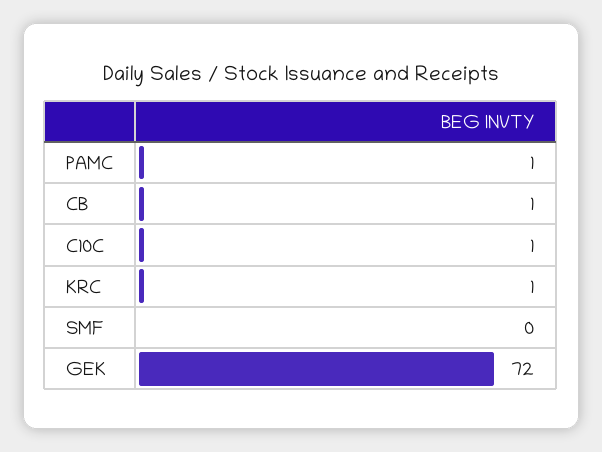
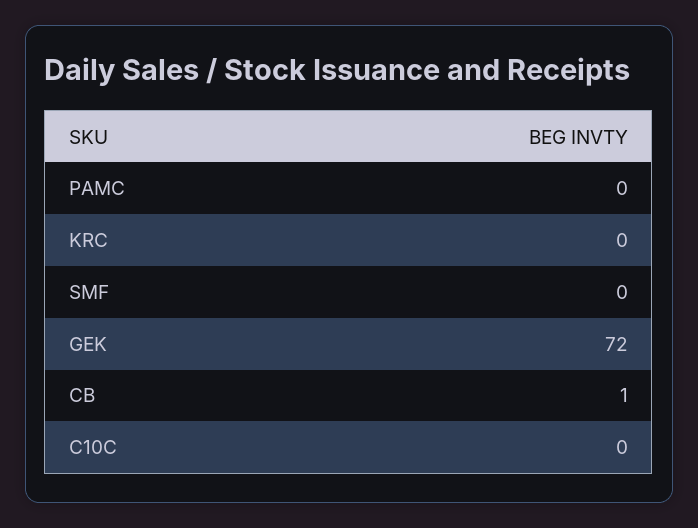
  {
-   "PAMC": 1,
+   "PAMC": 0,
    "CB": 1,
-   "C10C": 1,
+   "C10C": 0,
-   "KRC": 1,
+   "KRC": 0,
    "SMF": 0,
    "GEK": 72
  }

